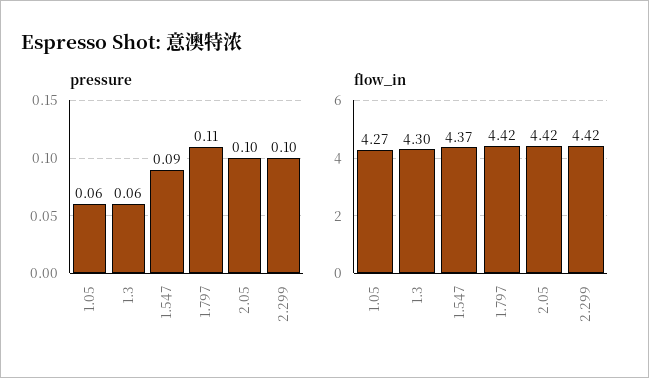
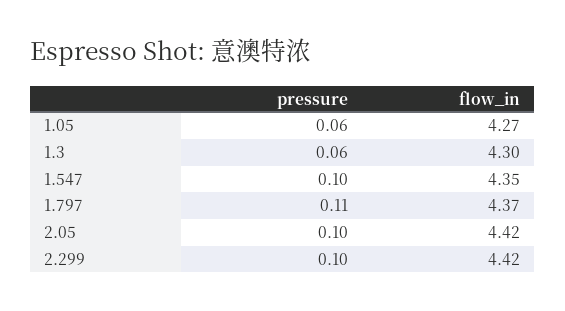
  {
    "pressure": {
      "1.05": 0.06,
      "1.3": 0.06,
-     "1.547": 0.09,
+     "1.547": 0.1,
      "1.797": 0.11,
      "2.05": 0.1,
      "2.299": 0.1
    },
    "flow_in": {
      "1.05": 4.27,
      "1.3": 4.3,
-     "1.547": 4.37,
+     "1.547": 4.35,
-     "1.797": 4.42,
+     "1.797": 4.37,
      "2.05": 4.42,
      "2.299": 4.42
    }
  }

